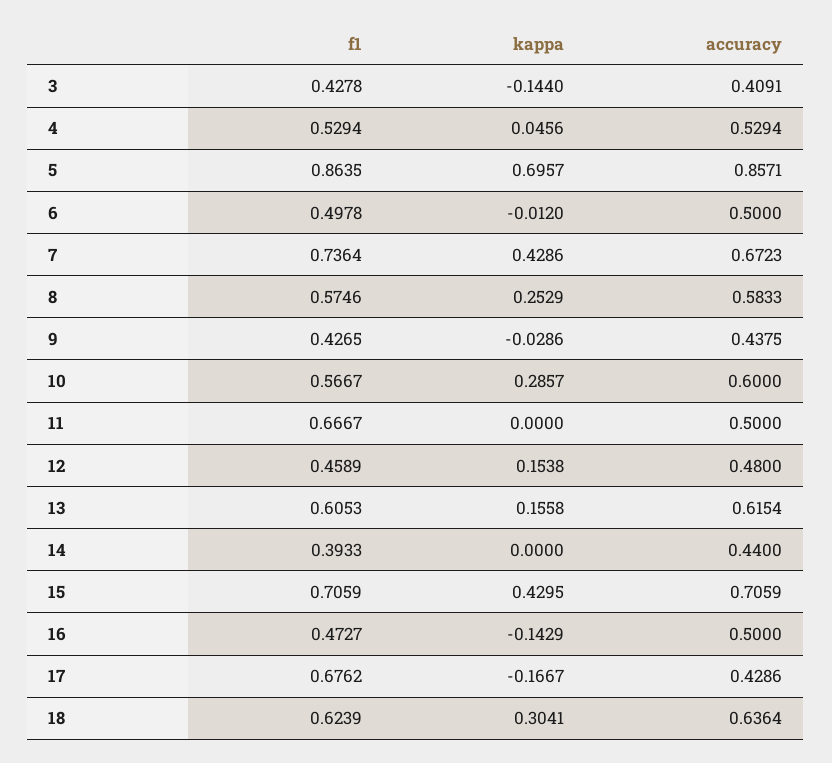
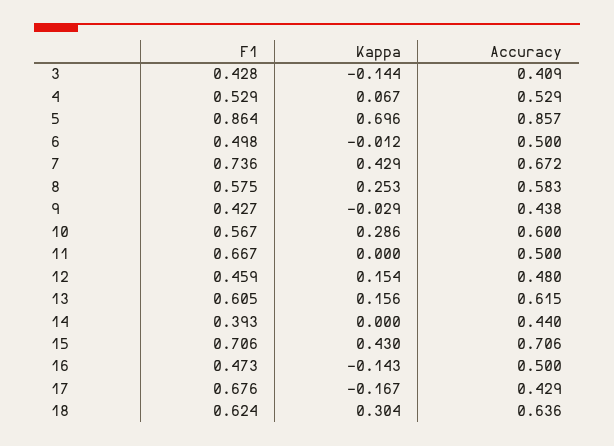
  {
    "f1": {
      "3": 0.4278,
      "4": 0.5294,
      "5": 0.8635,
      "6": 0.4978,
      "7": 0.7364,
      "8": 0.5746,
      "9": 0.4265,
      "10": 0.5667,
      "11": 0.6667,
      "12": 0.4589,
      "13": 0.6053,
      "14": 0.3933,
      "15": 0.7059,
      "16": 0.4727,
      "17": 0.6762,
      "18": 0.6239
    },
    "kappa": {
      "3": -0.144,
-     "4": 0.0456,
+     "4": 0.067,
      "5": 0.6957,
      "6": -0.012,
      "7": 0.4286,
      "8": 0.2529,
      "9": -0.0286,
      "10": 0.2857,
      "11": 0,
      "12": 0.1538,
      "13": 0.1558,
      "14": 0,
      "15": 0.4295,
      "16": -0.1429,
      "17": -0.1667,
      "18": 0.3041
    },
    "accuracy": {
      "3": 0.4091,
      "4": 0.5294,
      "5": 0.8571,
      "6": 0.5,
      "7": 0.6723,
      "8": 0.5833,
      "9": 0.4375,
      "10": 0.6,
      "11": 0.5,
      "12": 0.48,
      "13": 0.6154,
      "14": 0.44,
      "15": 0.7059,
      "16": 0.5,
      "17": 0.4286,
      "18": 0.6364
    }
  }

